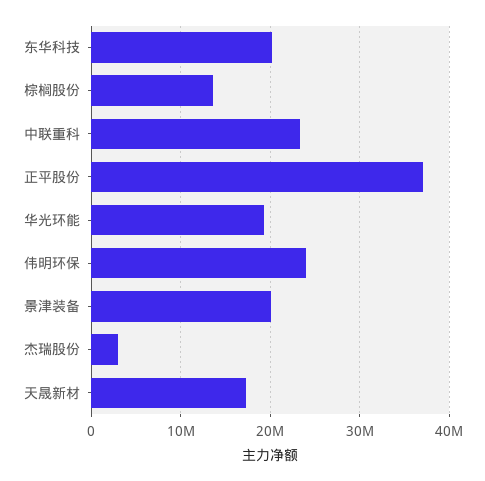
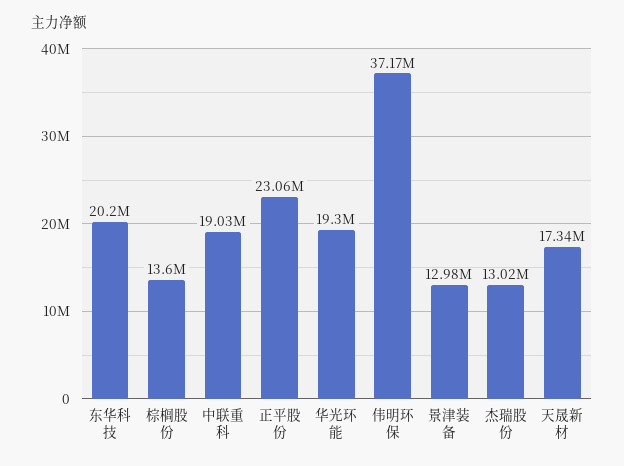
  {
    "东华科技": 20200000,
    "棕榈股份": 13600000,
-   "中联重科": 23000000,
+   "中联重科": 19030000,
-   "正平股份": 37000000,
+   "正平股份": 23060000,
    "华光环能": 19300000,
-   "伟明环保": 24000000,
+   "伟明环保": 37170000,
-   "景津装备": 20000000,
+   "景津装备": 12980000,
-   "杰瑞股份": 3000000,
+   "杰瑞股份": 13020000,
    "天晟新材": 17340000
  }

